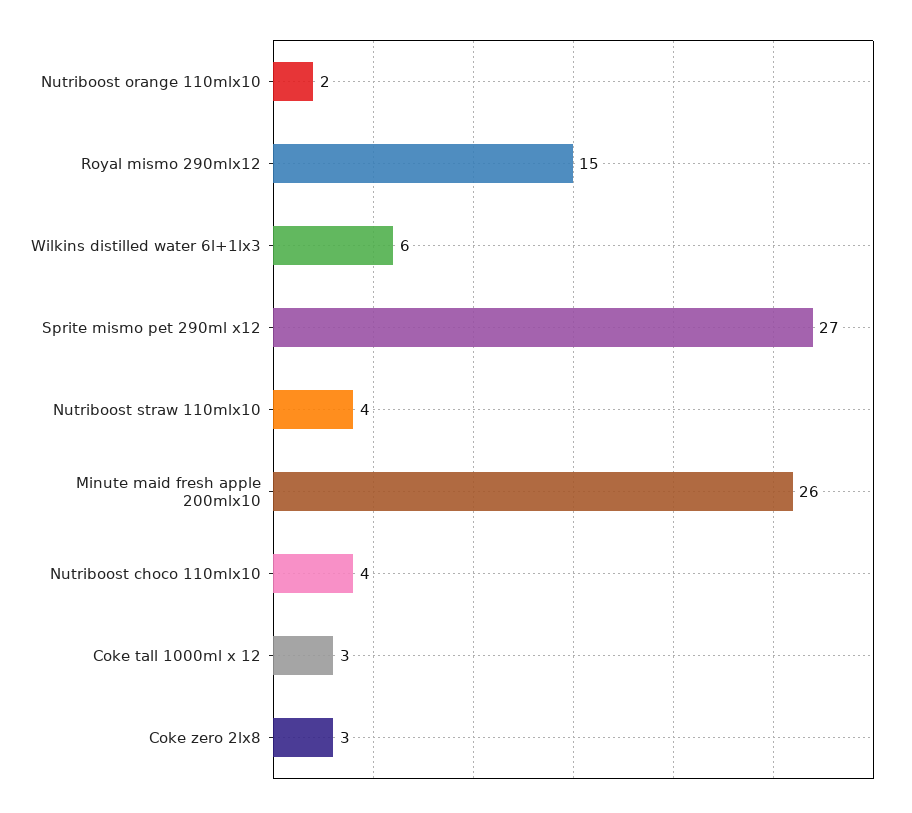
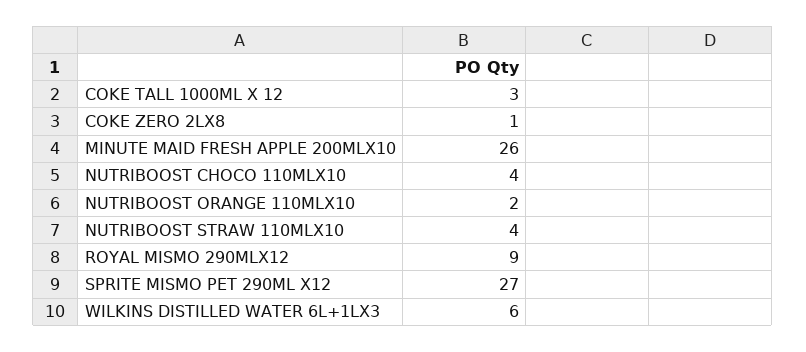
  {
    "Nutriboost orange 110mlx10": 2,
-   "Royal mismo 290mlx12": 15,
+   "Royal mismo 290mlx12": 9,
    "Wilkins distilled water 6l+1lx3": 6,
    "Sprite mismo pet 290ml x12": 27,
    "Nutriboost straw 110mlx10": 4,
    "Minute maid fresh apple 200mlx10": 26,
    "Nutriboost choco 110mlx10": 4,
    "Coke tall 1000ml x 12": 3,
-   "Coke zero 2lx8": 3
+   "Coke zero 2lx8": 1
  }

